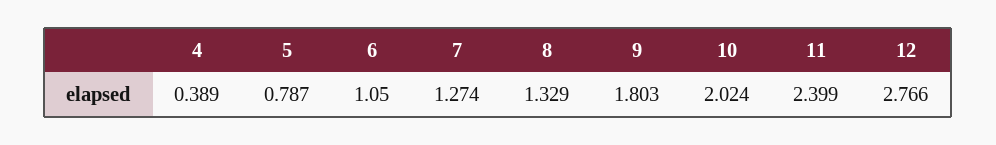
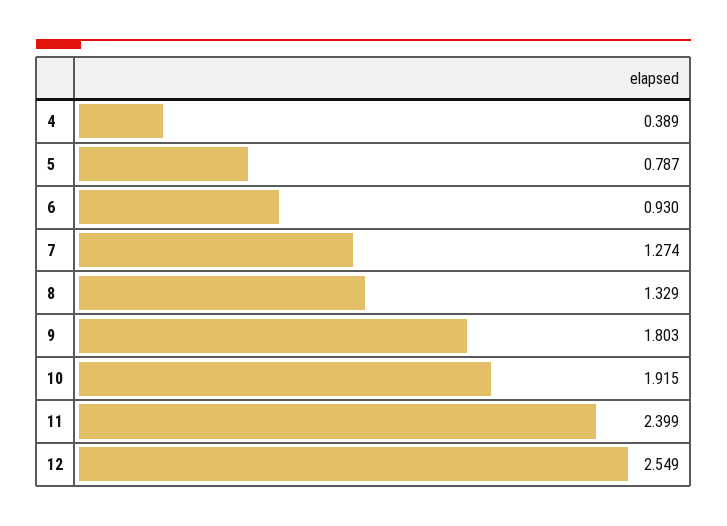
  {
    "4": 0.389,
    "5": 0.787,
-   "6": 1.05,
+   "6": 0.93,
    "7": 1.274,
    "8": 1.329,
    "9": 1.803,
-   "10": 2.024,
+   "10": 1.915,
    "11": 2.399,
-   "12": 2.766
+   "12": 2.549
  }

